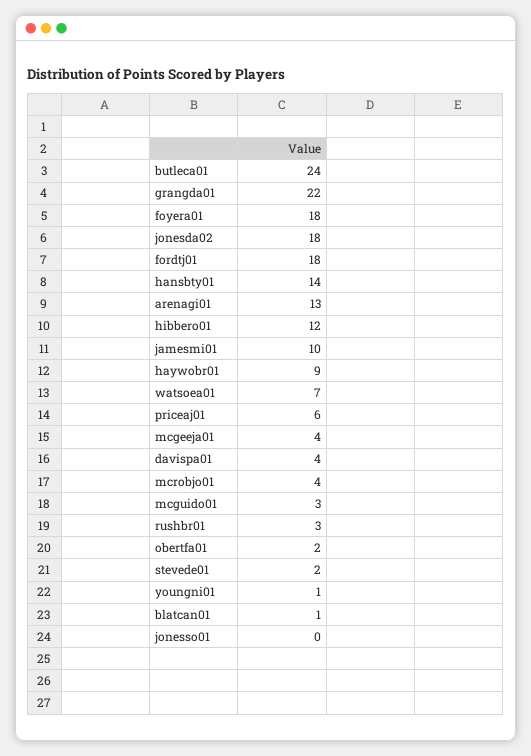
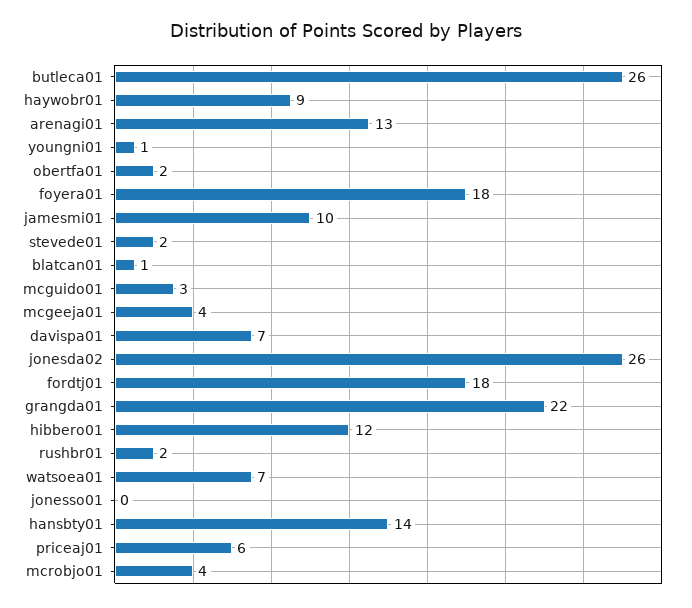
  {
-   "butleca01": 24,
+   "butleca01": 26,
    "grangda01": 22,
    "foyera01": 18,
-   "jonesda02": 18,
+   "jonesda02": 26,
    "fordtj01": 18,
    "hansbty01": 14,
    "arenagi01": 13,
    "hibbero01": 12,
    "jamesmi01": 10,
    "haywobr01": 9,
    "watsoea01": 7,
    "priceaj01": 6,
    "mcgeeja01": 4,
-   "davispa01": 4,
+   "davispa01": 7,
    "mcrobjo01": 4,
    "mcguido01": 3,
-   "rushbr01": 3,
+   "rushbr01": 2,
    "obertfa01": 2,
    "stevede01": 2,
    "youngni01": 1,
    "blatcan01": 1,
    "jonesso01": 0
  }

